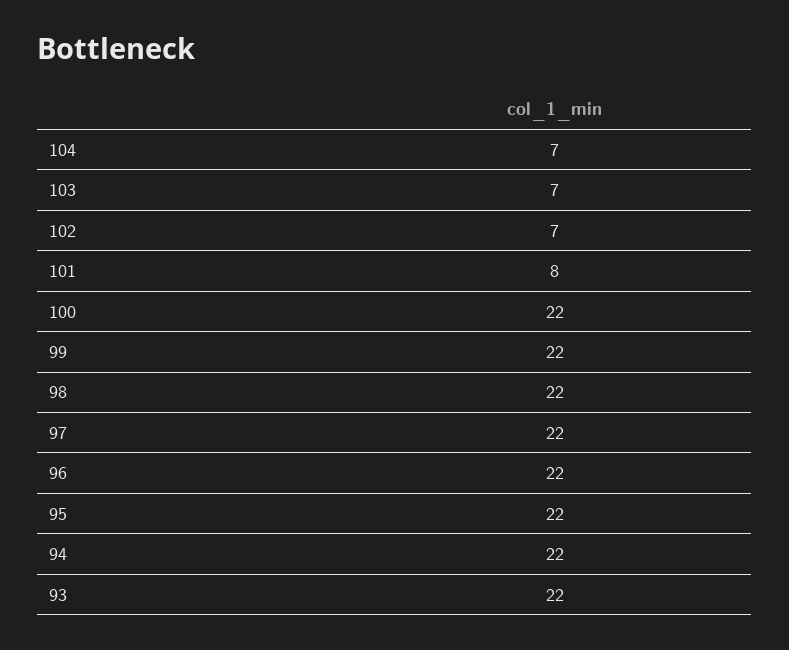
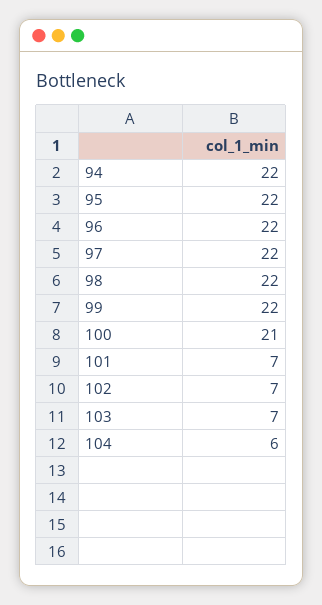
  {
-   "104": 7,
+   "104": 6,
    "103": 7,
    "102": 7,
-   "101": 8,
+   "101": 7,
-   "100": 22,
+   "100": 21,
    "99": 22,
    "98": 22,
    "97": 22,
    "96": 22,
    "95": 22,
-   "94": 22,
+   "94": 22
-   "93": 22
  }

